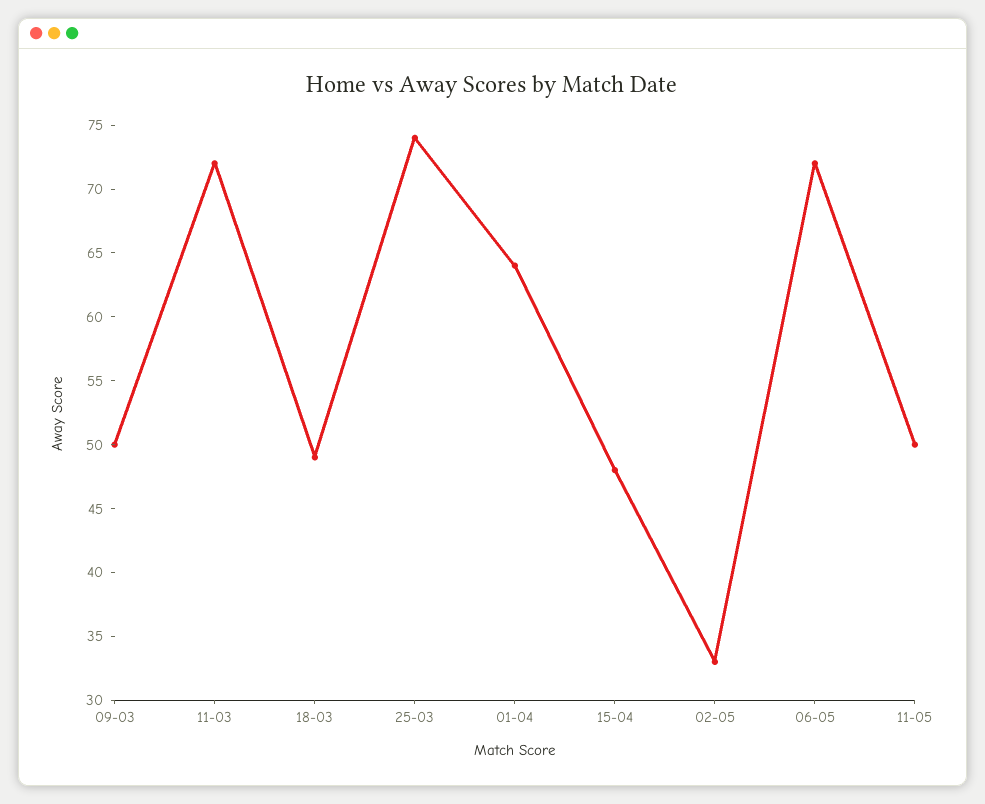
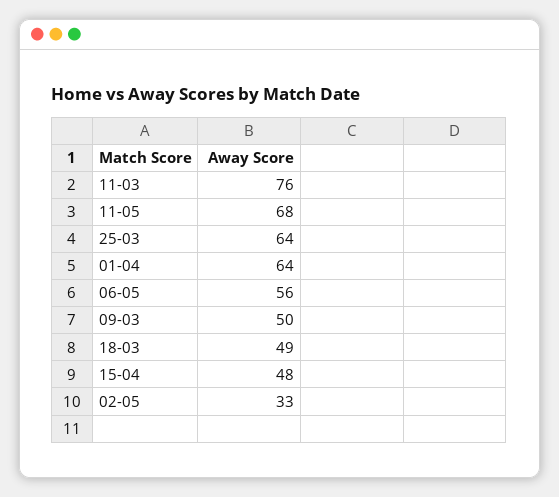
  {
    "09-03": 50,
-   "11-03": 72,
+   "11-03": 76,
    "18-03": 49,
-   "25-03": 74,
+   "25-03": 64,
    "01-04": 64,
    "15-04": 48,
    "02-05": 33,
-   "06-05": 72,
+   "06-05": 56,
-   "11-05": 50
+   "11-05": 68
  }

